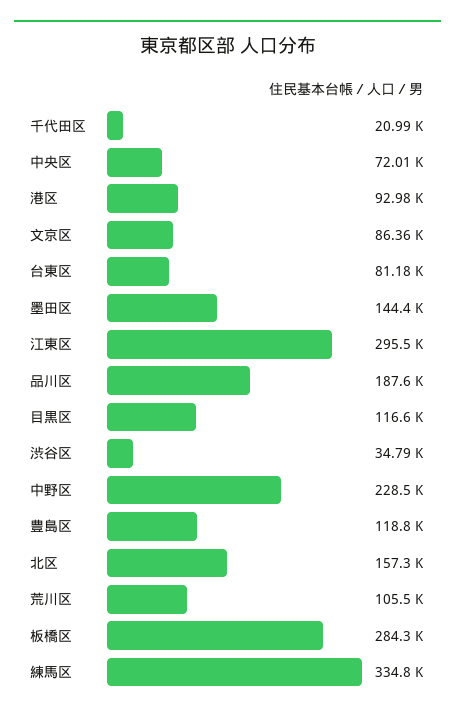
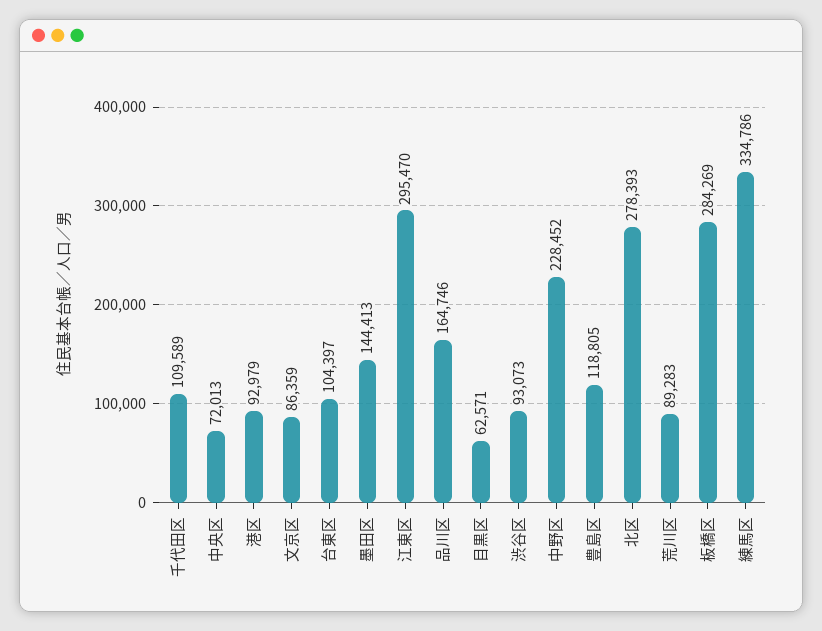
  {
-   "千代田区": 20990,
+   "千代田区": 109589,
    "中央区": 72013,
    "港区": 92979,
    "文京区": 86359,
-   "台東区": 81180,
+   "台東区": 104397,
    "墨田区": 144413,
    "江東区": 295470,
-   "品川区": 187600,
+   "品川区": 164746,
-   "目黒区": 116600,
+   "目黒区": 62571,
-   "渋谷区": 34790,
+   "渋谷区": 93073,
    "中野区": 228452,
    "豊島区": 118805,
-   "北区": 157300,
+   "北区": 278393,
-   "荒川区": 105500,
+   "荒川区": 89283,
    "板橋区": 284269,
    "練馬区": 334786
  }

